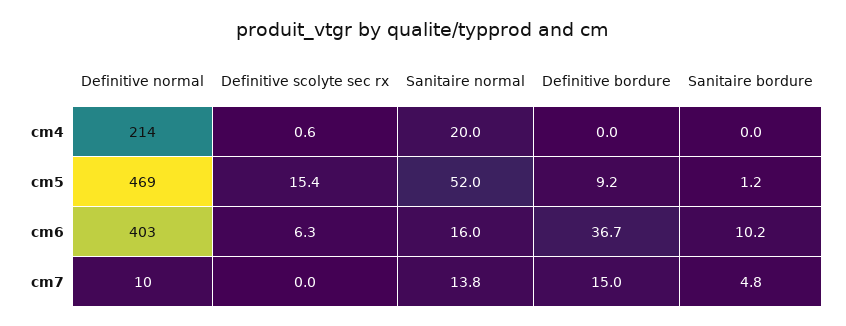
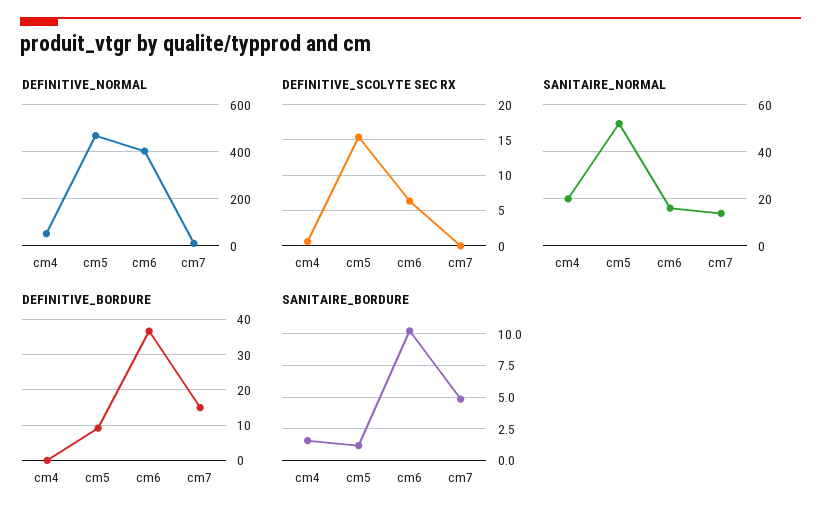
  {
    "Definitive normal": {
-     "cm4": 214,
+     "cm4": 50,
      "cm5": 469,
      "cm6": 403,
      "cm7": 10
    },
    "Definitive scolyte sec rx": {
      "cm4": 0.6,
      "cm5": 15.4,
      "cm6": 6.3,
      "cm7": 0
    },
    "Sanitaire normal": {
      "cm4": 20,
      "cm5": 52,
      "cm6": 16,
      "cm7": 13.8
    },
    "Definitive bordure": {
      "cm4": 0,
      "cm5": 9.2,
      "cm6": 36.7,
      "cm7": 15
    },
    "Sanitaire bordure": {
-     "cm4": 0,
+     "cm4": 1.5,
      "cm5": 1.2,
      "cm6": 10.2,
      "cm7": 4.8
    }
  }

